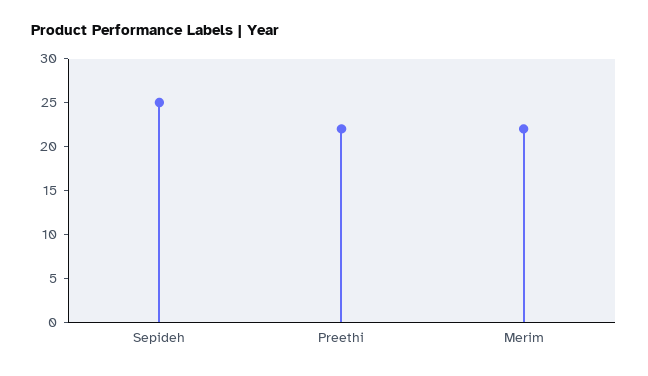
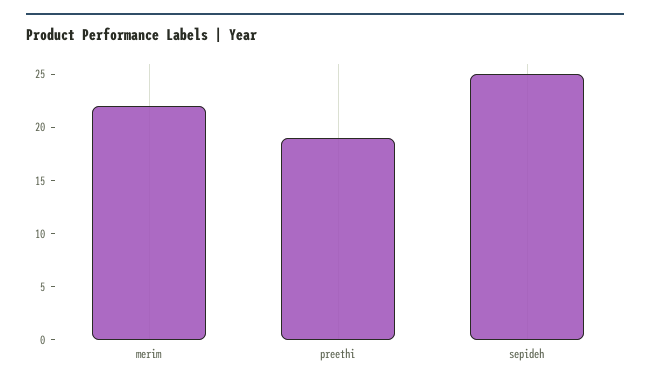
  {
    "Sepideh": 25,
-   "Preethi": 22,
+   "Preethi": 19,
    "Merim": 22
  }

